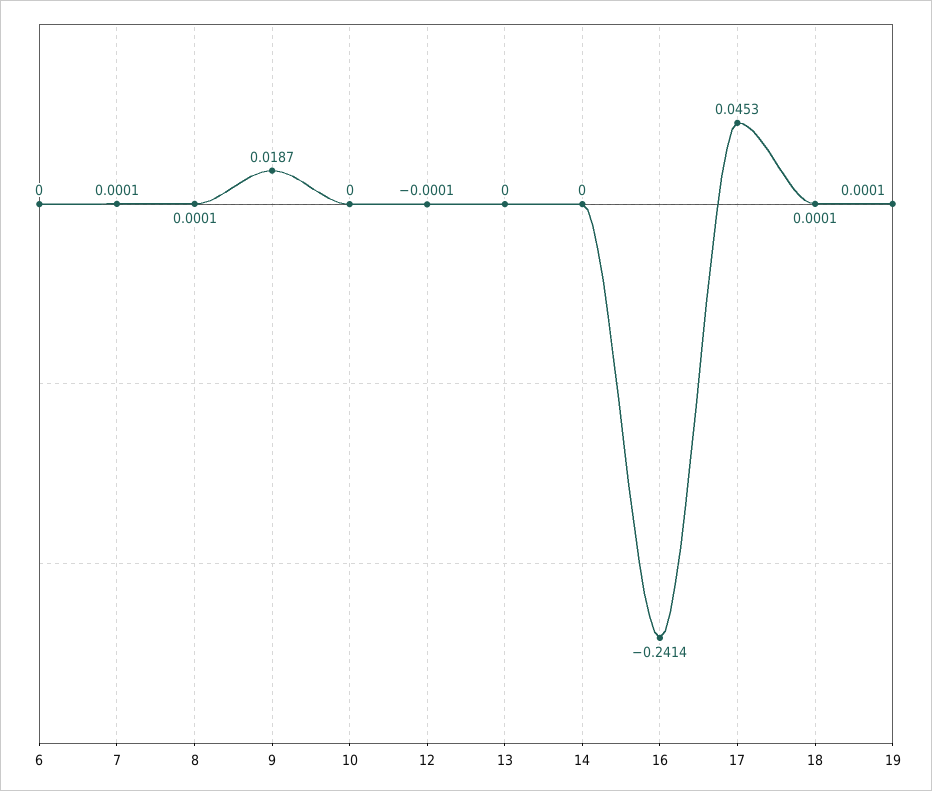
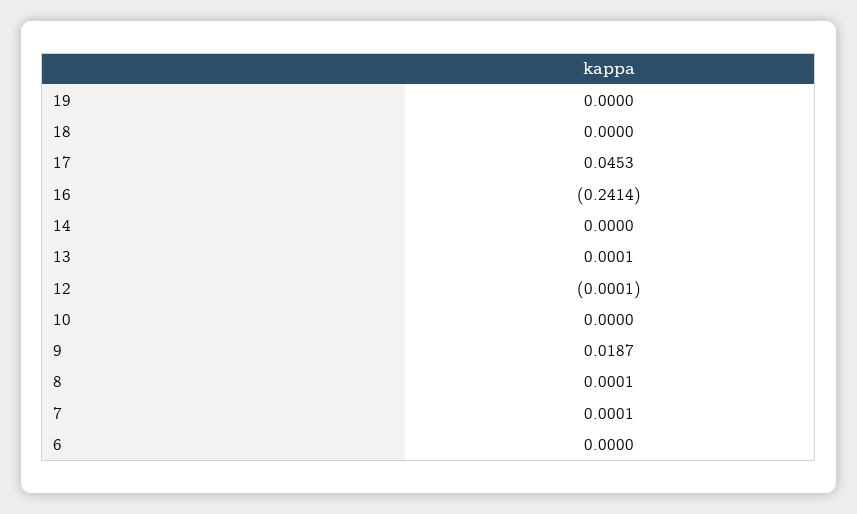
  {
    "6": 0,
    "7": 0.0001,
    "8": 0.0001,
    "9": 0.0187,
    "10": 0,
    "12": -0.0001,
-   "13": 0,
+   "13": 0.0001,
    "14": 0,
    "16": -0.2414,
    "17": 0.0453,
-   "18": 0.0001,
+   "18": 0,
-   "19": 0.0001
+   "19": 0
  }

